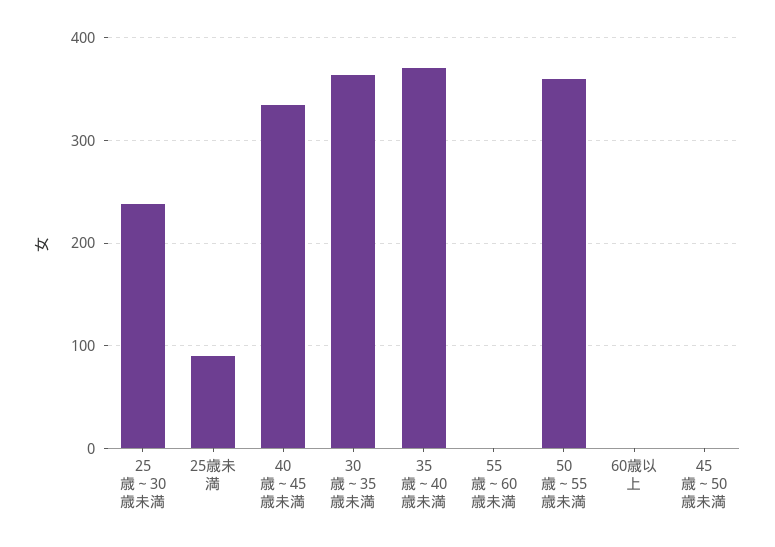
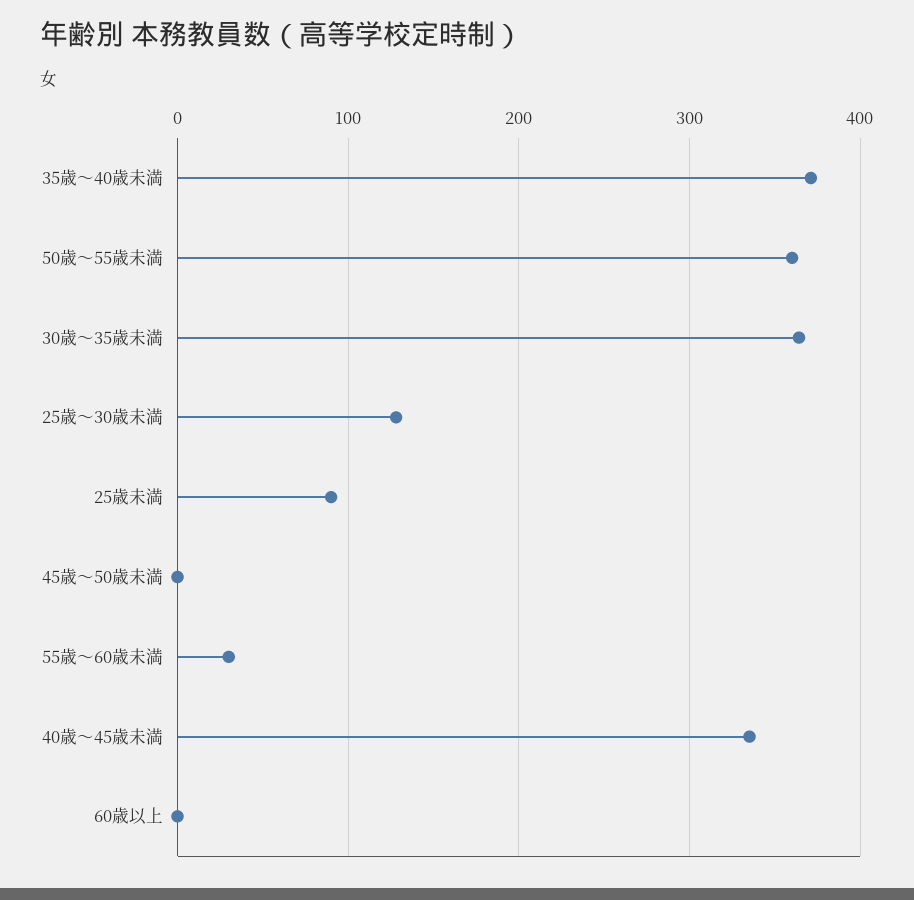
  {
-   "25歳～30歳未満": 240,
+   "25歳～30歳未満": 130,
    "25歳未満": 90,
    "40歳～45歳未満": 340,
    "30歳～35歳未満": 360,
    "35歳～40歳未満": 370,
-   "55歳～60歳未満": 0,
+   "55歳～60歳未満": 30,
    "50歳～55歳未満": 360,
    "60歳以上": 0,
    "45歳～50歳未満": 0
  }

